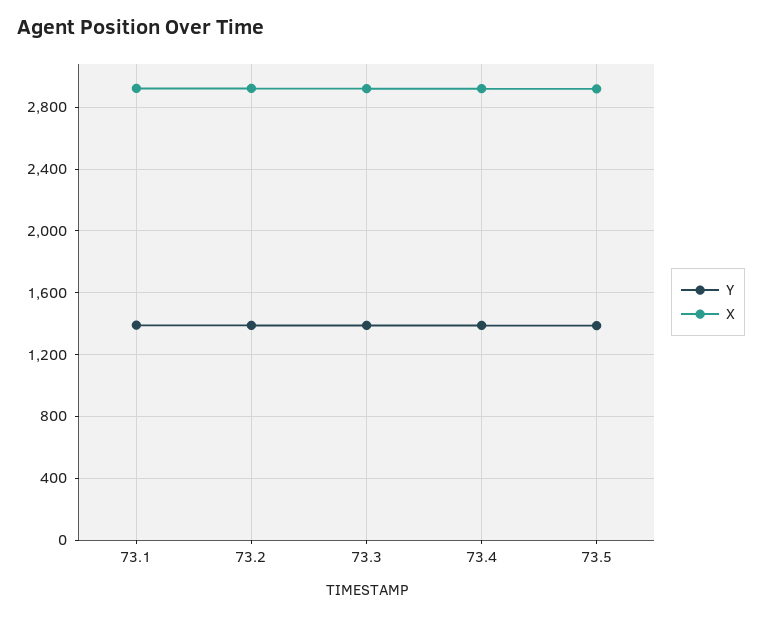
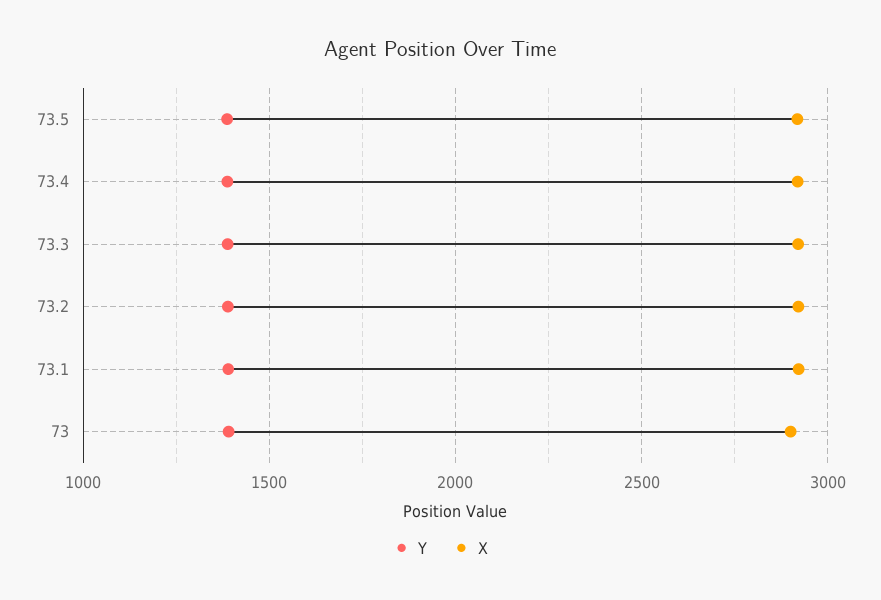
  {
    "Y": {
      "73.1": 1400,
      "73.2": 1400,
      "73.3": 1400,
      "73.4": 1400,
-     "73.5": 1400
+     "73.5": 1400,
+     "73": 1400
    },
    "X": {
      "73.1": 2900,
      "73.2": 2900,
      "73.3": 2900,
      "73.4": 2900,
-     "73.5": 2900
+     "73.5": 2900,
+     "73": 2900
    }
  }

